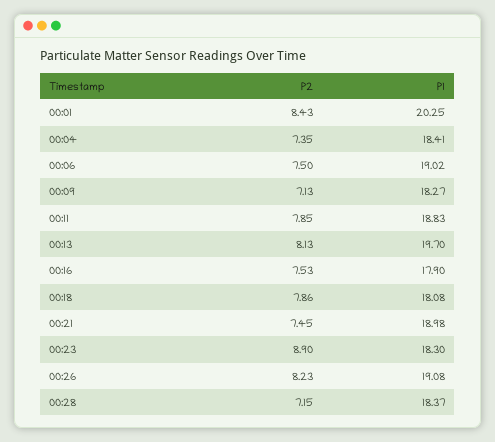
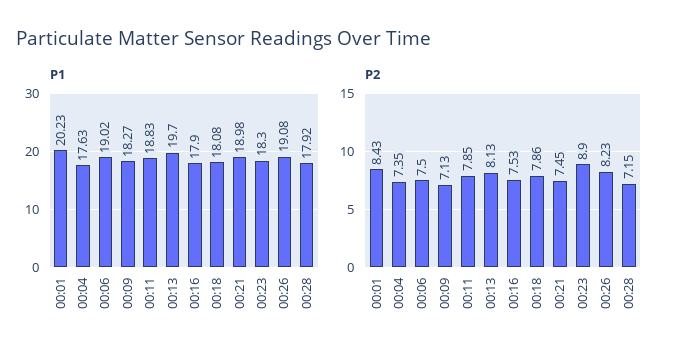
  {
    "P2": {
      "00:01": 8.43,
      "00:04": 7.35,
      "00:06": 7.5,
      "00:09": 7.13,
      "00:11": 7.85,
      "00:13": 8.13,
      "00:16": 7.53,
      "00:18": 7.86,
      "00:21": 7.45,
      "00:23": 8.9,
      "00:26": 8.23,
      "00:28": 7.15
    },
    "P1": {
-     "00:01": 20.25,
+     "00:01": 20.23,
-     "00:04": 18.41,
+     "00:04": 17.63,
      "00:06": 19.02,
      "00:09": 18.27,
      "00:11": 18.83,
      "00:13": 19.7,
      "00:16": 17.9,
      "00:18": 18.08,
      "00:21": 18.98,
      "00:23": 18.3,
      "00:26": 19.08,
-     "00:28": 18.37
+     "00:28": 17.92
    }
  }

